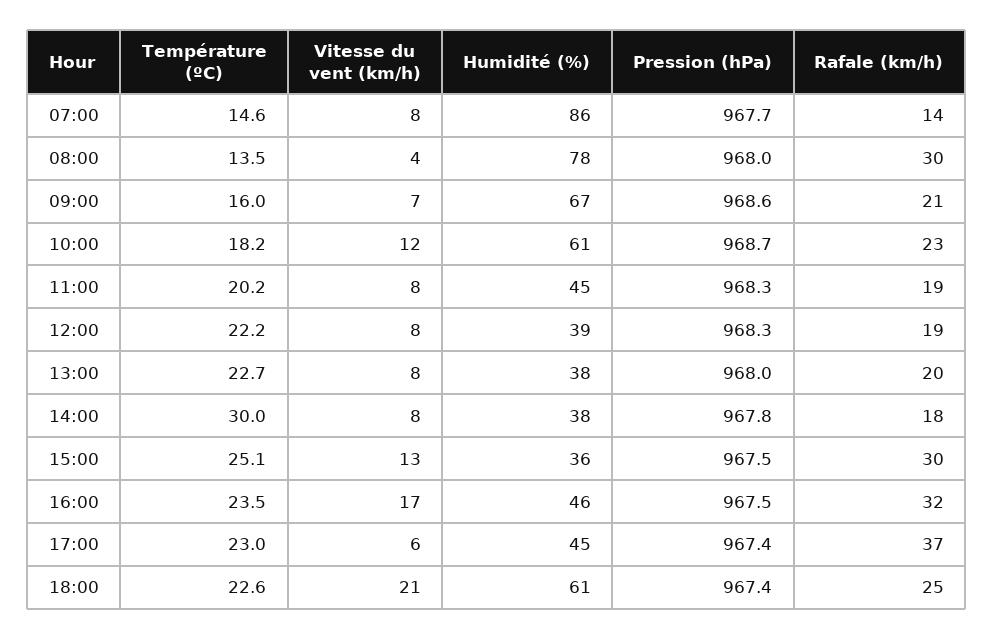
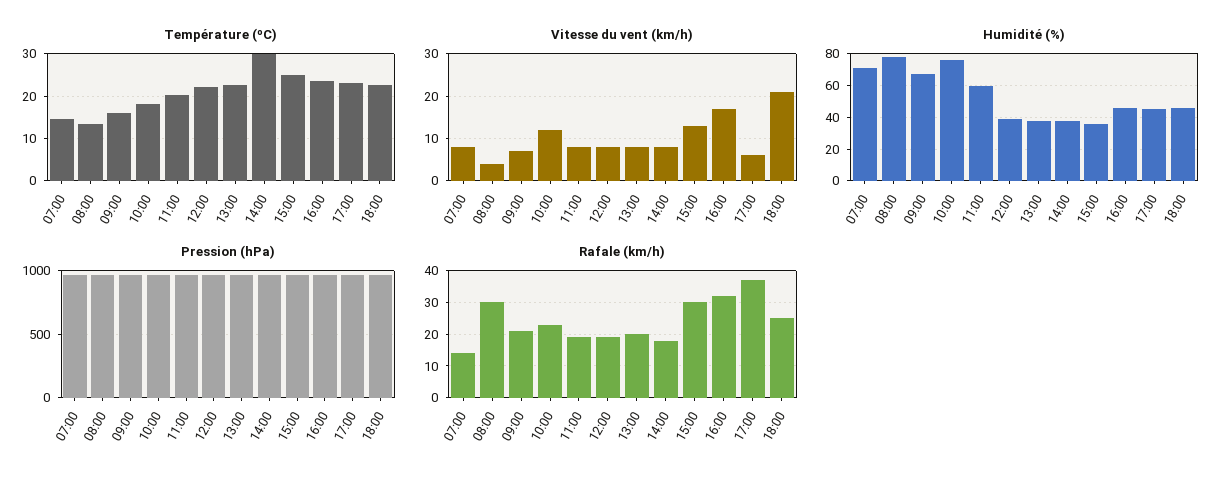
  {
    "Température (ºC)": {
      "07:00": 14.6,
      "08:00": 13.5,
      "09:00": 16,
      "10:00": 18.2,
      "11:00": 20.2,
      "12:00": 22.2,
      "13:00": 22.7,
      "14:00": 30,
      "15:00": 25.1,
      "16:00": 23.5,
      "17:00": 23,
      "18:00": 22.6
    },
    "Vitesse du vent (km/h)": {
      "07:00": 8,
      "08:00": 4,
      "09:00": 7,
      "10:00": 12,
      "11:00": 8,
      "12:00": 8,
      "13:00": 8,
      "14:00": 8,
      "15:00": 13,
      "16:00": 17,
      "17:00": 6,
      "18:00": 21
    },
    "Humidité (%)": {
-     "07:00": 86,
+     "07:00": 70,
      "08:00": 78,
      "09:00": 67,
-     "10:00": 61,
+     "10:00": 75,
-     "11:00": 45,
+     "11:00": 60,
      "12:00": 39,
      "13:00": 38,
      "14:00": 38,
      "15:00": 36,
      "16:00": 46,
      "17:00": 45,
-     "18:00": 61
+     "18:00": 45
    },
    "Pression (hPa)": {
      "07:00": 967.7,
      "08:00": 968,
      "09:00": 968.6,
      "10:00": 968.7,
      "11:00": 968.3,
      "12:00": 968.3,
      "13:00": 968,
      "14:00": 967.8,
      "15:00": 967.5,
      "16:00": 967.5,
      "17:00": 967.4,
      "18:00": 967.4
    },
    "Rafale (km/h)": {
      "07:00": 14,
      "08:00": 30,
      "09:00": 21,
      "10:00": 23,
      "11:00": 19,
      "12:00": 19,
      "13:00": 20,
      "14:00": 18,
      "15:00": 30,
      "16:00": 32,
      "17:00": 37,
      "18:00": 25
    }
  }

